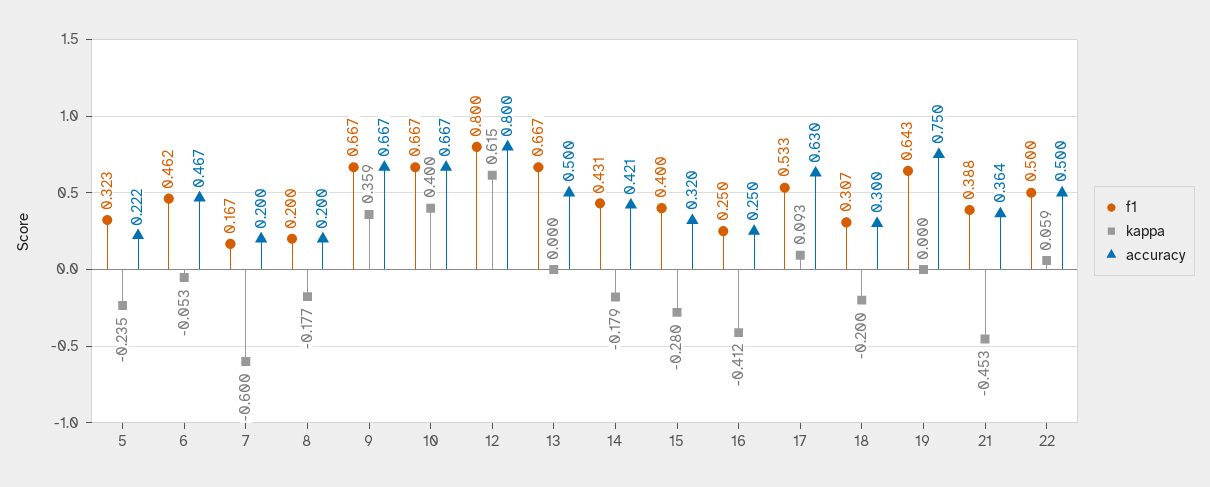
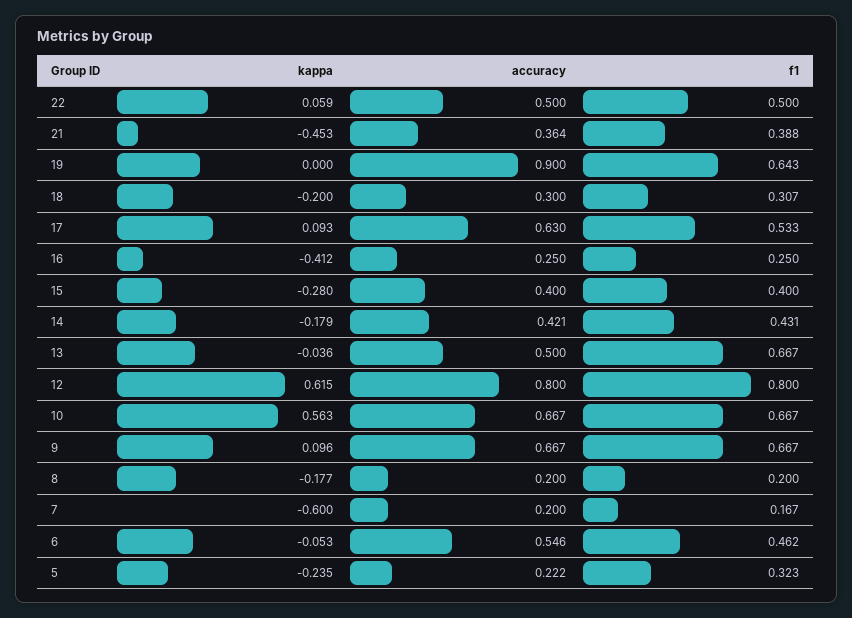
  {
    "f1": {
      "5": 0.323,
      "6": 0.462,
      "7": 0.167,
      "8": 0.2,
      "9": 0.667,
      "10": 0.667,
      "12": 0.8,
      "13": 0.667,
      "14": 0.431,
      "15": 0.4,
      "16": 0.25,
      "17": 0.533,
      "18": 0.307,
      "19": 0.643,
      "21": 0.388,
      "22": 0.5
    },
    "kappa": {
      "5": -0.235,
      "6": -0.053,
      "7": -0.6,
      "8": -0.177,
-     "9": 0.359,
+     "9": 0.096,
-     "10": 0.4,
+     "10": 0.563,
      "12": 0.615,
-     "13": 0,
+     "13": -0.036,
      "14": -0.179,
      "15": -0.28,
      "16": -0.412,
      "17": 0.093,
      "18": -0.2,
      "19": 0,
      "21": -0.453,
      "22": 0.059
    },
    "accuracy": {
      "5": 0.222,
-     "6": 0.467,
+     "6": 0.546,
      "7": 0.2,
      "8": 0.2,
      "9": 0.667,
      "10": 0.667,
      "12": 0.8,
      "13": 0.5,
      "14": 0.421,
-     "15": 0.32,
+     "15": 0.4,
      "16": 0.25,
      "17": 0.63,
      "18": 0.3,
-     "19": 0.75,
+     "19": 0.9,
      "21": 0.364,
      "22": 0.5
    }
  }

